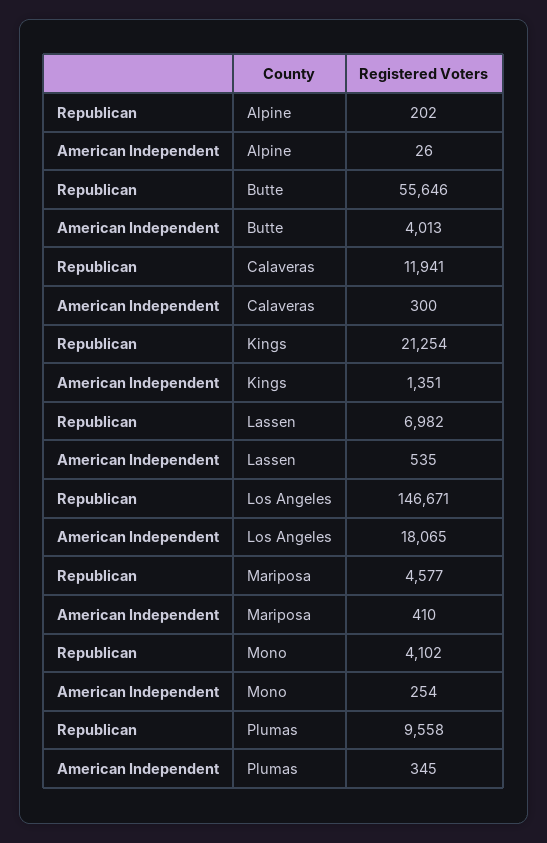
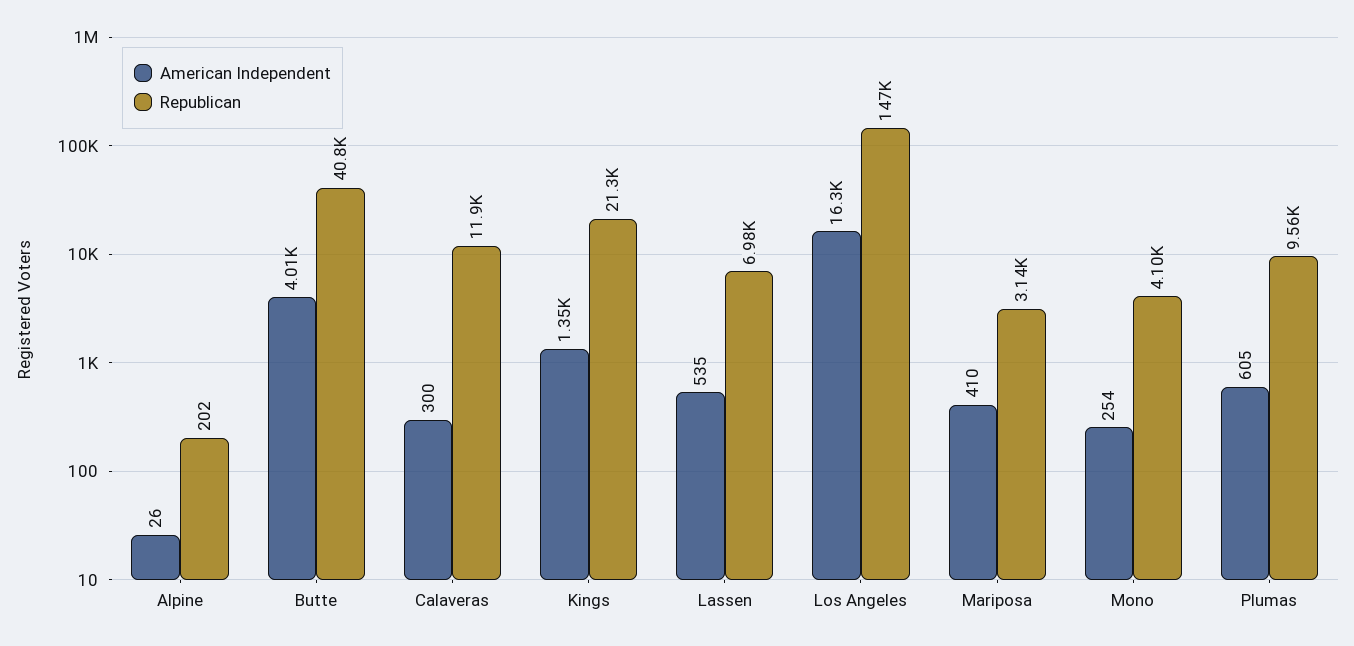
  {
    "Republican": {
      "Alpine": 202,
-     "Butte": 55646,
+     "Butte": 40800,
      "Calaveras": 11941,
      "Kings": 21254,
      "Lassen": 6982,
      "Los Angeles": 146671,
-     "Mariposa": 4577,
+     "Mariposa": 3140,
      "Mono": 4102,
      "Plumas": 9558
    },
    "American Independent": {
      "Alpine": 26,
      "Butte": 4013,
      "Calaveras": 300,
      "Kings": 1351,
      "Lassen": 535,
-     "Los Angeles": 18065,
+     "Los Angeles": 16300,
      "Mariposa": 410,
      "Mono": 254,
-     "Plumas": 345
+     "Plumas": 605
    }
  }

